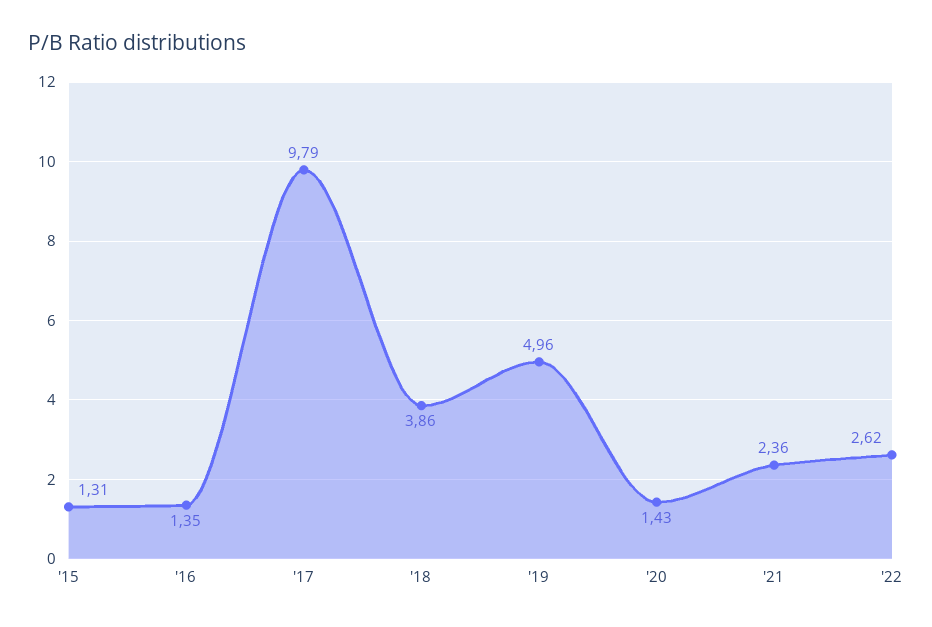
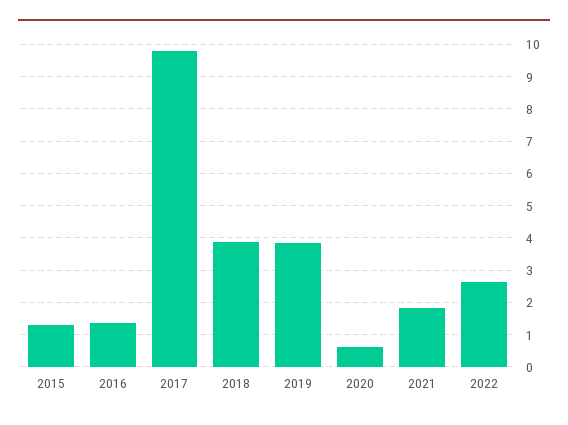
  {
    "'15": 1.31,
    "'16": 1.35,
    "'17": 9.79,
    "'18": 3.86,
-   "'19": 4.96,
+   "'19": 3.8,
-   "'20": 1.43,
+   "'20": 0.6,
-   "'21": 2.36,
+   "'21": 1.8,
    "'22": 2.62
  }

